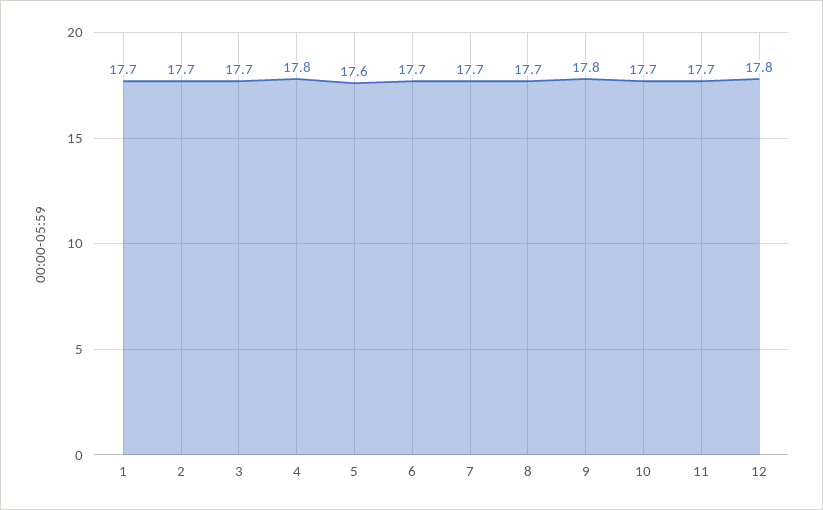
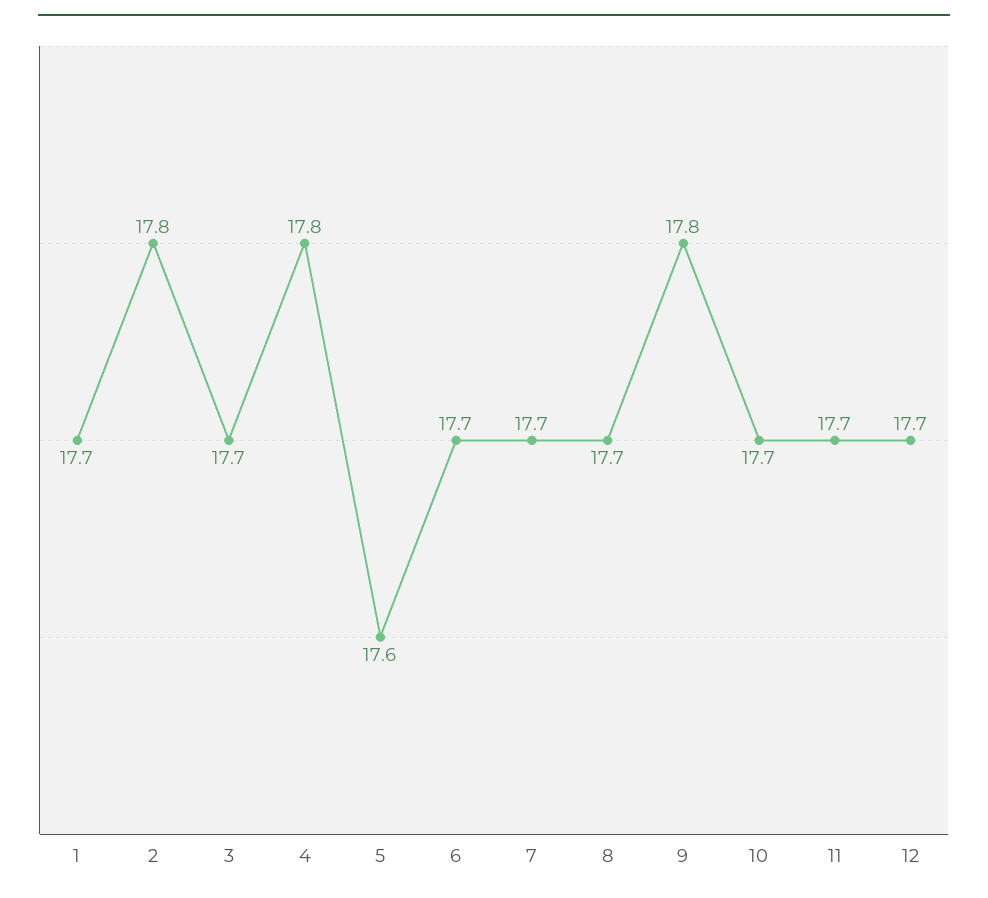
  {
    "1": 17.7,
-   "2": 17.7,
+   "2": 17.8,
    "3": 17.7,
    "4": 17.8,
    "5": 17.6,
    "6": 17.7,
    "7": 17.7,
    "8": 17.7,
    "9": 17.8,
    "10": 17.7,
    "11": 17.7,
-   "12": 17.8
+   "12": 17.7
  }

